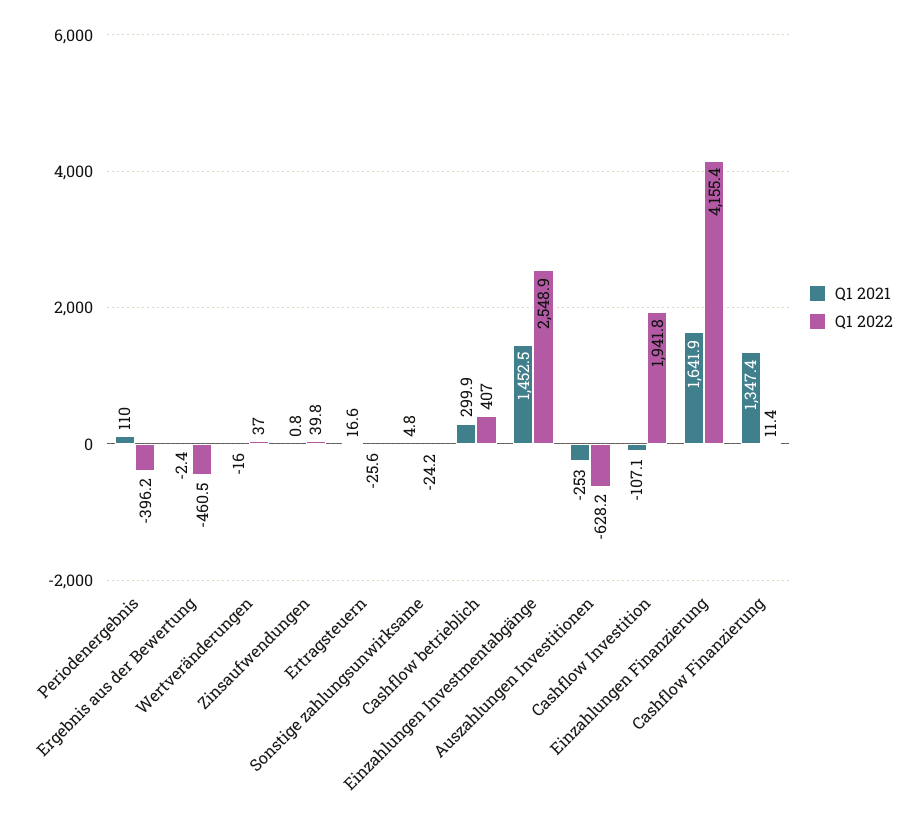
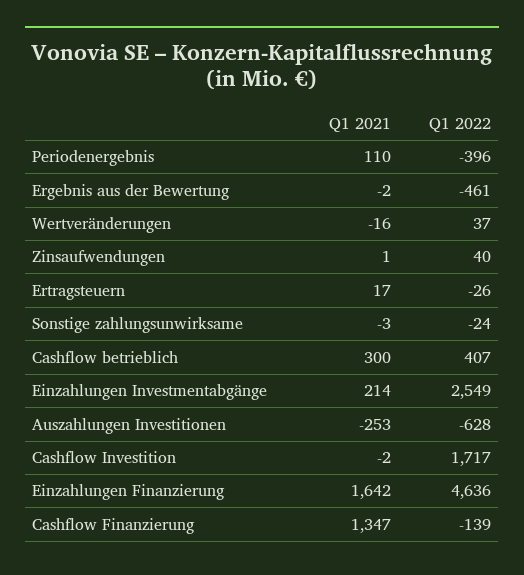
  {
    "Q1 2021": {
      "Periodenergebnis": 110,
      "Ergebnis aus der Bewertung": -2.4,
      "Wertveränderungen": -16,
      "Zinsaufwendungen": 0.8,
      "Ertragsteuern": 16.6,
-     "Sonstige zahlungsunwirksame": 4.8,
+     "Sonstige zahlungsunwirksame": -3,
      "Cashflow betrieblich": 299.9,
-     "Einzahlungen Investmentabgänge": 1452.5,
+     "Einzahlungen Investmentabgänge": 214,
      "Auszahlungen Investitionen": -253,
-     "Cashflow Investition": -107.1,
+     "Cashflow Investition": -2,
      "Einzahlungen Finanzierung": 1641.9,
      "Cashflow Finanzierung": 1347.4
    },
    "Q1 2022": {
      "Periodenergebnis": -396.2,
      "Ergebnis aus der Bewertung": -460.5,
      "Wertveränderungen": 37,
      "Zinsaufwendungen": 39.8,
      "Ertragsteuern": -25.6,
      "Sonstige zahlungsunwirksame": -24.2,
      "Cashflow betrieblich": 407,
      "Einzahlungen Investmentabgänge": 2548.9,
      "Auszahlungen Investitionen": -628.2,
-     "Cashflow Investition": 1941.8,
+     "Cashflow Investition": 1717,
-     "Einzahlungen Finanzierung": 4155.4,
+     "Einzahlungen Finanzierung": 4636,
-     "Cashflow Finanzierung": 11.4
+     "Cashflow Finanzierung": -139
    }
  }

